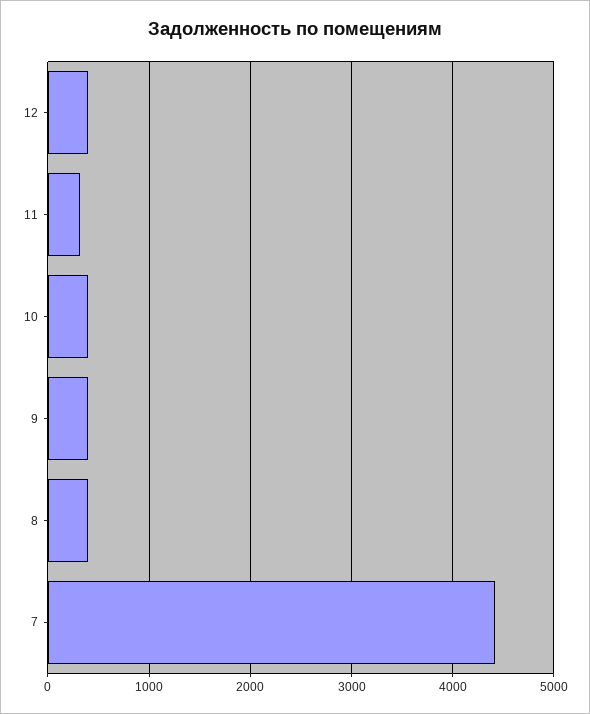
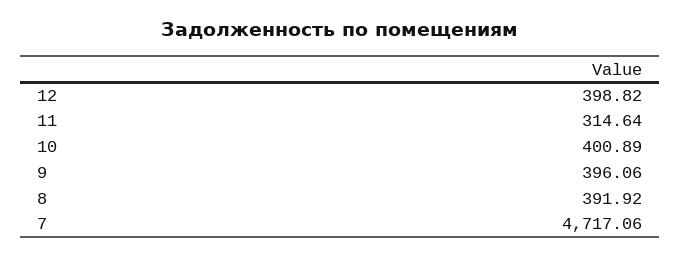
  {
    "12": 398.82,
    "11": 314.64,
    "10": 400.89,
    "9": 396.06,
    "8": 391.92,
-   "7": 4400
+   "7": 4717.06
  }

